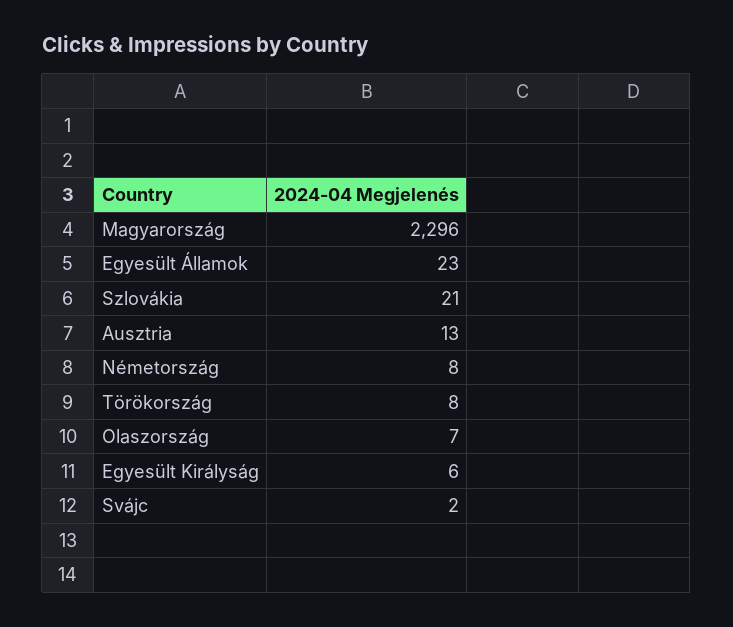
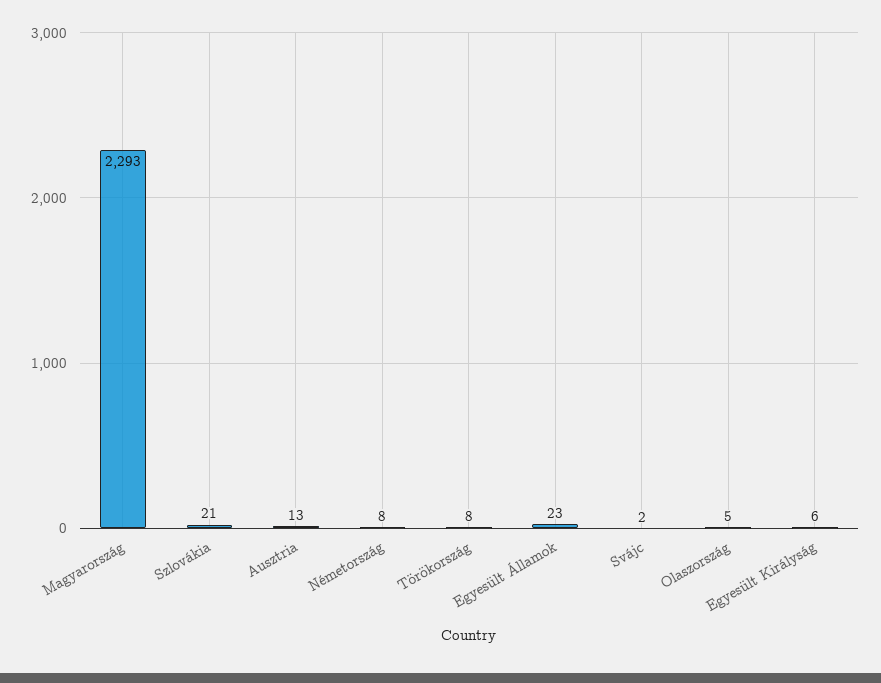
  {
-   "Magyarország": 2296,
+   "Magyarország": 2293,
    "Egyesült Államok": 23,
    "Szlovákia": 21,
    "Ausztria": 13,
    "Németország": 8,
    "Törökország": 8,
-   "Olaszország": 7,
+   "Olaszország": 5,
    "Egyesült Királyság": 6,
    "Svájc": 2
  }

